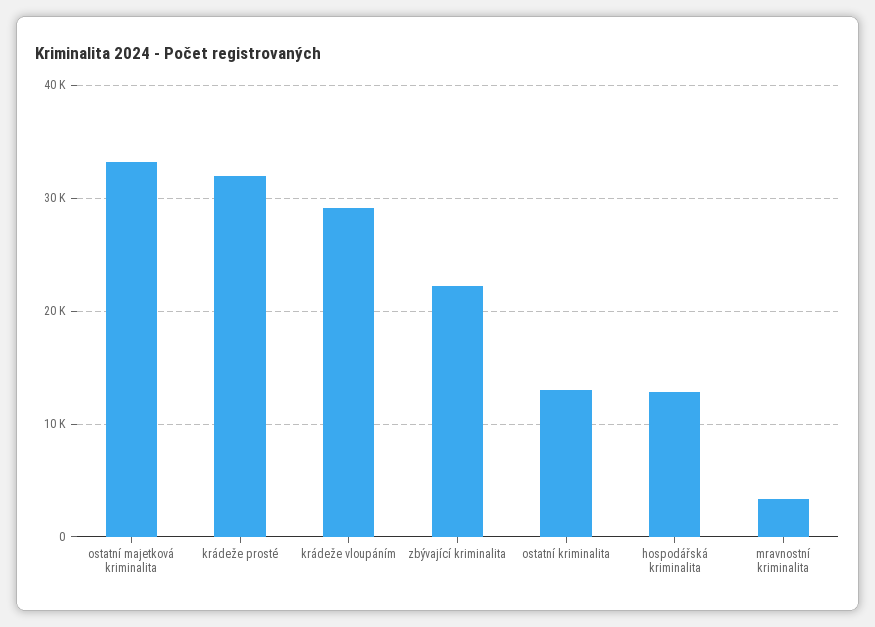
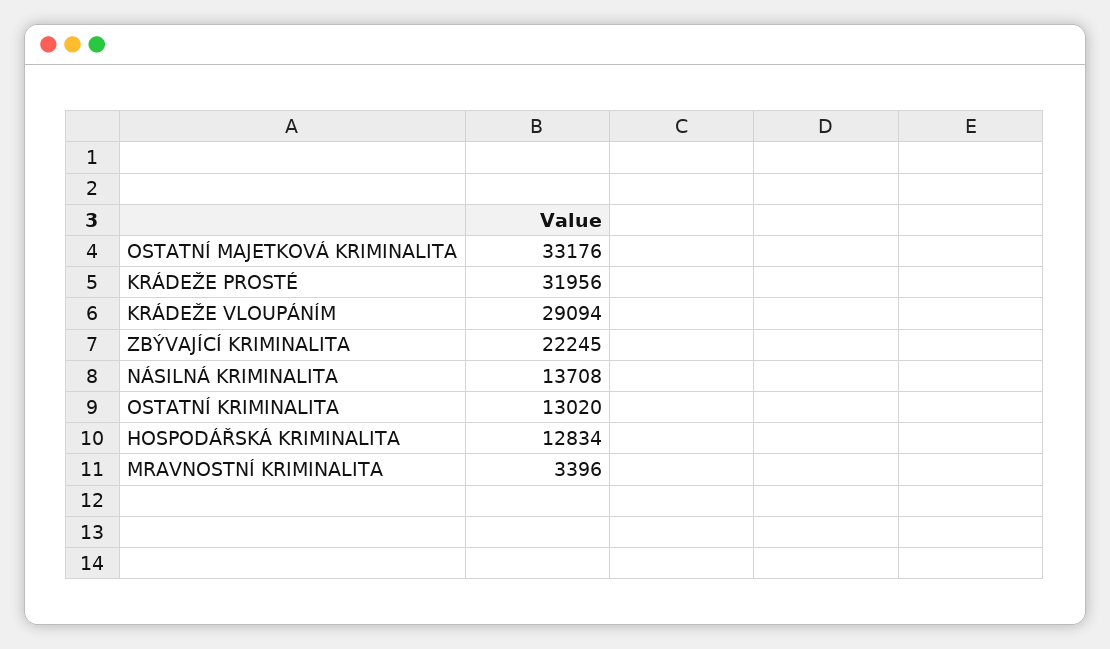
  {
    "ostatní majetková kriminalita": 33176,
    "krádeže prosté": 31956,
    "krádeže vloupáním": 29094,
    "zbývající kriminalita": 22245,
    "ostatní kriminalita": 13020,
    "hospodářská kriminalita": 12834,
-   "mravnostní kriminalita": 3396
+   "mravnostní kriminalita": 3396,
+   "NÁSILNÁ KRIMINALITA": 13708
  }

